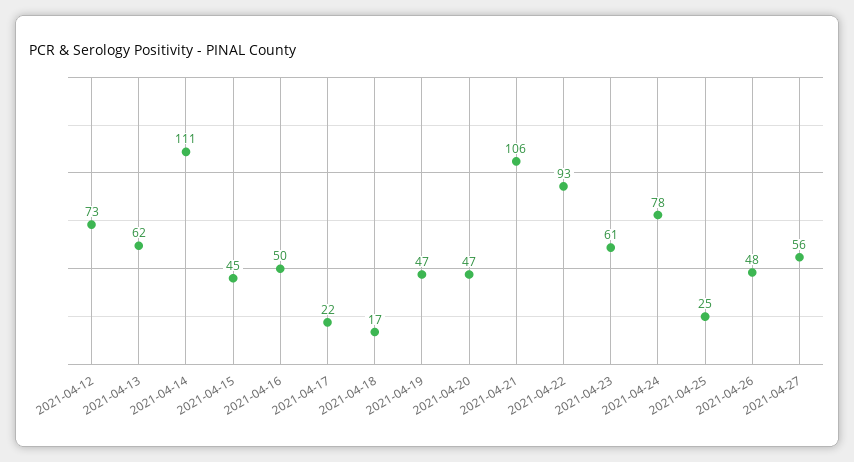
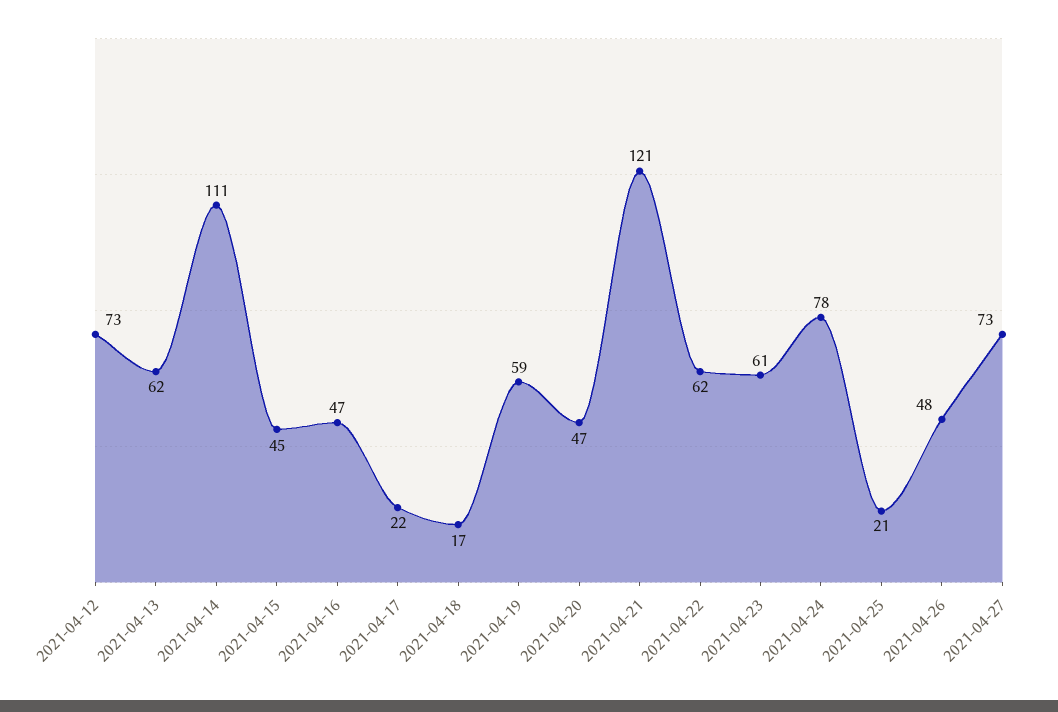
  {
    "2021-04-12": 73,
    "2021-04-13": 62,
    "2021-04-14": 111,
    "2021-04-15": 45,
-   "2021-04-16": 50,
+   "2021-04-16": 47,
    "2021-04-17": 22,
    "2021-04-18": 17,
-   "2021-04-19": 47,
+   "2021-04-19": 59,
    "2021-04-20": 47,
-   "2021-04-21": 106,
+   "2021-04-21": 121,
-   "2021-04-22": 93,
+   "2021-04-22": 62,
    "2021-04-23": 61,
    "2021-04-24": 78,
-   "2021-04-25": 25,
+   "2021-04-25": 21,
    "2021-04-26": 48,
-   "2021-04-27": 56
+   "2021-04-27": 73
  }

